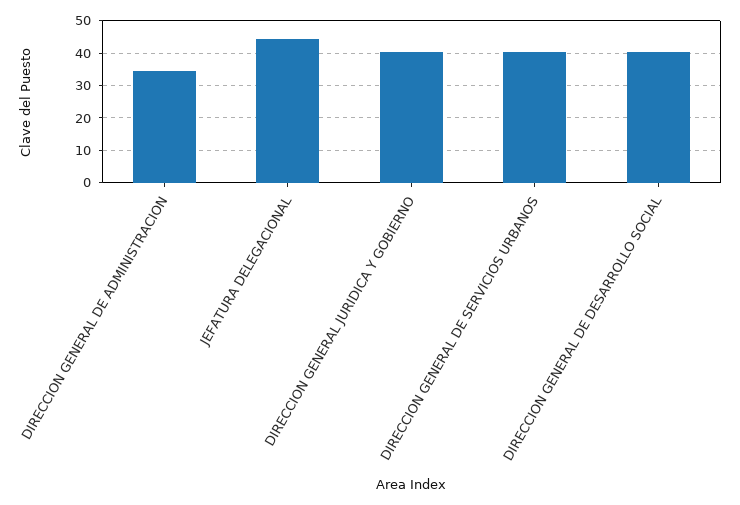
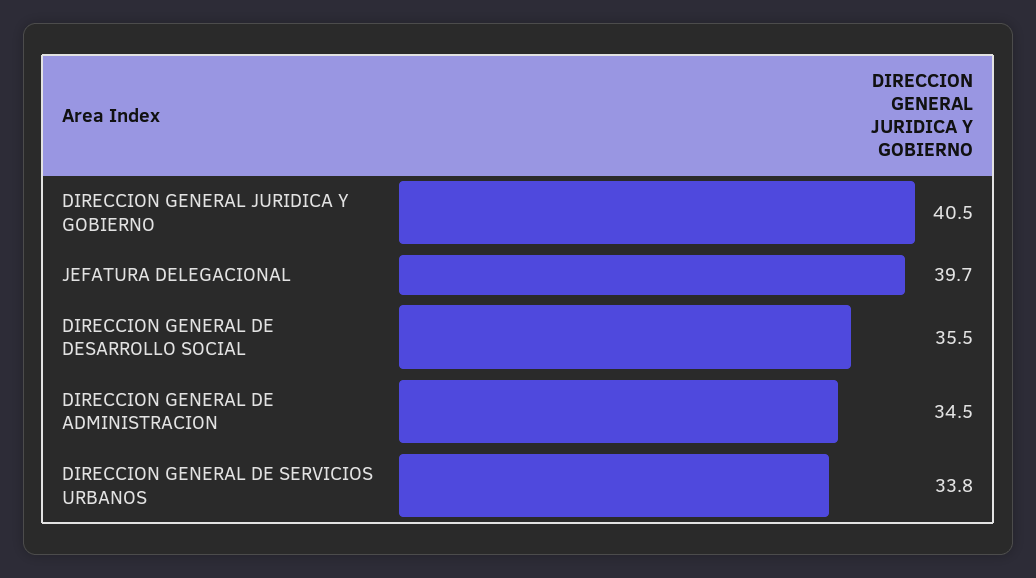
  {
    "DIRECCION GENERAL DE ADMINISTRACION": 34.5,
-   "JEFATURA DELEGACIONAL": 44,
+   "JEFATURA DELEGACIONAL": 39.7,
    "DIRECCION GENERAL JURIDICA Y GOBIERNO": 40.5,
-   "DIRECCION GENERAL DE SERVICIOS URBANOS": 40,
+   "DIRECCION GENERAL DE SERVICIOS URBANOS": 33.8,
-   "DIRECCION GENERAL DE DESARROLLO SOCIAL": 40
+   "DIRECCION GENERAL DE DESARROLLO SOCIAL": 35.5
  }

